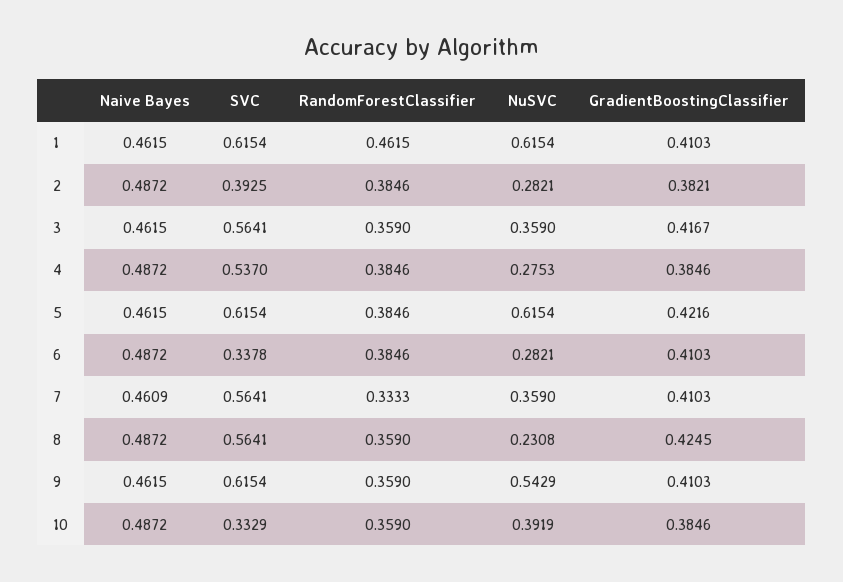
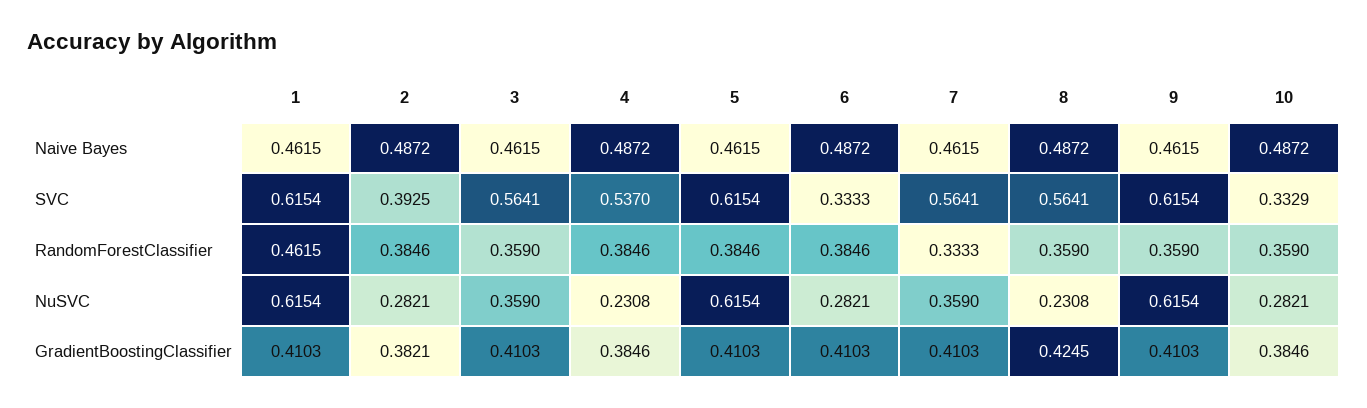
  {
    "Naive Bayes": {
      "1": 0.4615,
      "2": 0.4872,
      "3": 0.4615,
      "4": 0.4872,
      "5": 0.4615,
      "6": 0.4872,
-     "7": 0.4609,
+     "7": 0.4615,
      "8": 0.4872,
      "9": 0.4615,
      "10": 0.4872
    },
    "SVC": {
      "1": 0.6154,
      "2": 0.3925,
      "3": 0.5641,
      "4": 0.537,
      "5": 0.6154,
-     "6": 0.3378,
+     "6": 0.3333,
      "7": 0.5641,
      "8": 0.5641,
      "9": 0.6154,
      "10": 0.3329
    },
    "RandomForestClassifier": {
      "1": 0.4615,
      "2": 0.3846,
      "3": 0.359,
      "4": 0.3846,
      "5": 0.3846,
      "6": 0.3846,
      "7": 0.3333,
      "8": 0.359,
      "9": 0.359,
      "10": 0.359
    },
    "NuSVC": {
      "1": 0.6154,
      "2": 0.2821,
      "3": 0.359,
-     "4": 0.2753,
+     "4": 0.2308,
      "5": 0.6154,
      "6": 0.2821,
      "7": 0.359,
      "8": 0.2308,
-     "9": 0.5429,
+     "9": 0.6154,
-     "10": 0.3919
+     "10": 0.2821
    },
    "GradientBoostingClassifier": {
      "1": 0.4103,
      "2": 0.3821,
-     "3": 0.4167,
+     "3": 0.4103,
      "4": 0.3846,
-     "5": 0.4216,
+     "5": 0.4103,
      "6": 0.4103,
      "7": 0.4103,
      "8": 0.4245,
      "9": 0.4103,
      "10": 0.3846
    }
  }

